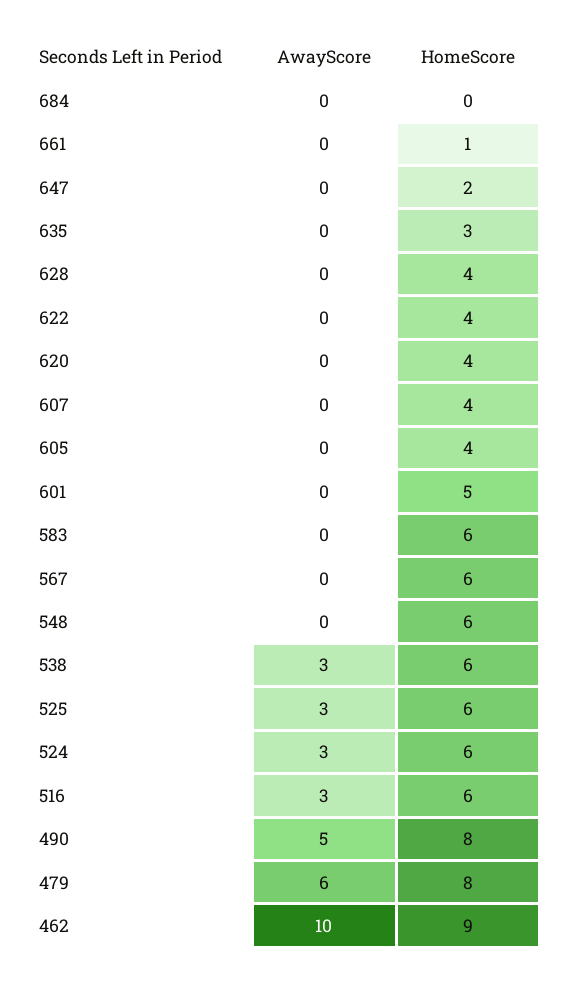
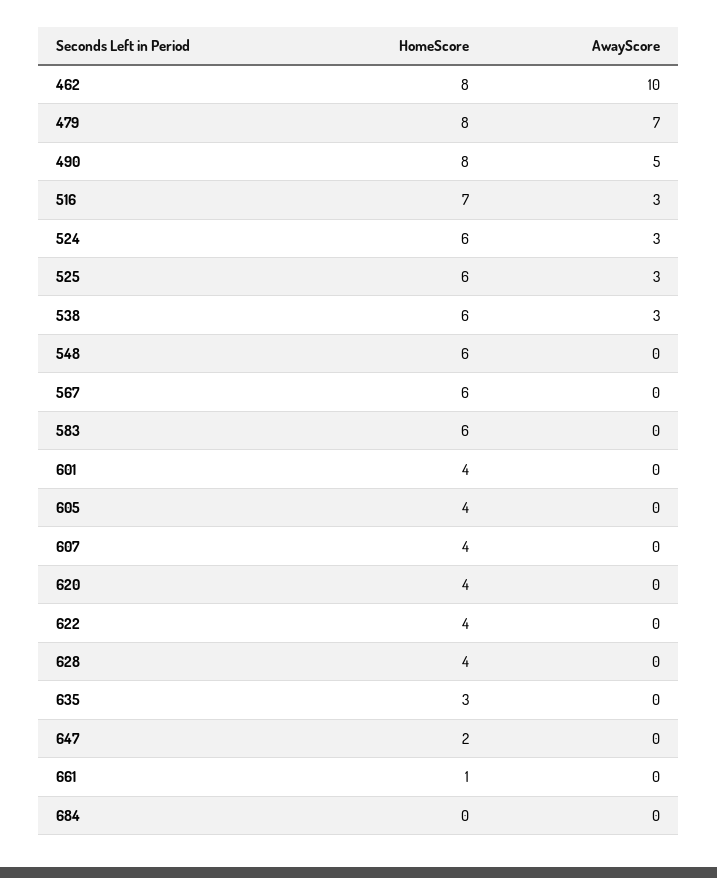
  {
    "AwayScore": {
      "684": 0,
      "661": 0,
      "647": 0,
      "635": 0,
      "628": 0,
      "622": 0,
      "620": 0,
      "607": 0,
      "605": 0,
      "601": 0,
      "583": 0,
      "567": 0,
      "548": 0,
      "538": 3,
      "525": 3,
      "524": 3,
      "516": 3,
      "490": 5,
-     "479": 6,
+     "479": 7,
      "462": 10
    },
    "HomeScore": {
      "684": 0,
      "661": 1,
      "647": 2,
      "635": 3,
      "628": 4,
      "622": 4,
      "620": 4,
      "607": 4,
      "605": 4,
-     "601": 5,
+     "601": 4,
      "583": 6,
      "567": 6,
      "548": 6,
      "538": 6,
      "525": 6,
      "524": 6,
-     "516": 6,
+     "516": 7,
      "490": 8,
      "479": 8,
-     "462": 9
+     "462": 8
    }
  }

